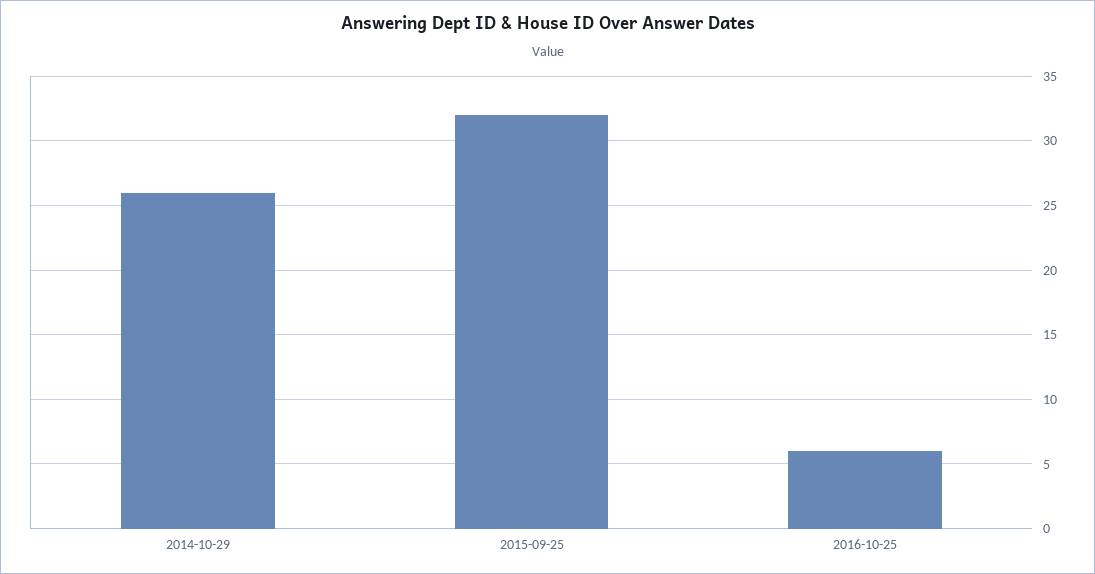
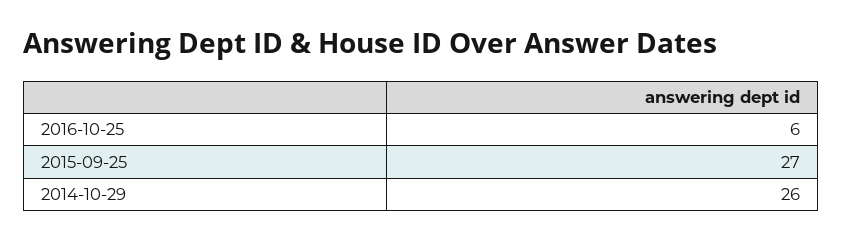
  {
    "2014-10-29": 26,
-   "2015-09-25": 32,
+   "2015-09-25": 27,
    "2016-10-25": 6
  }

